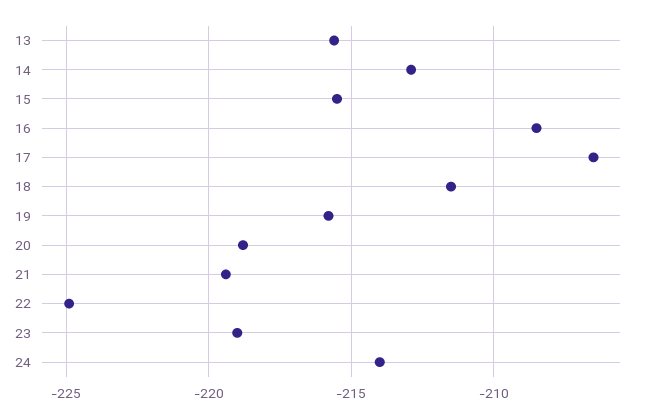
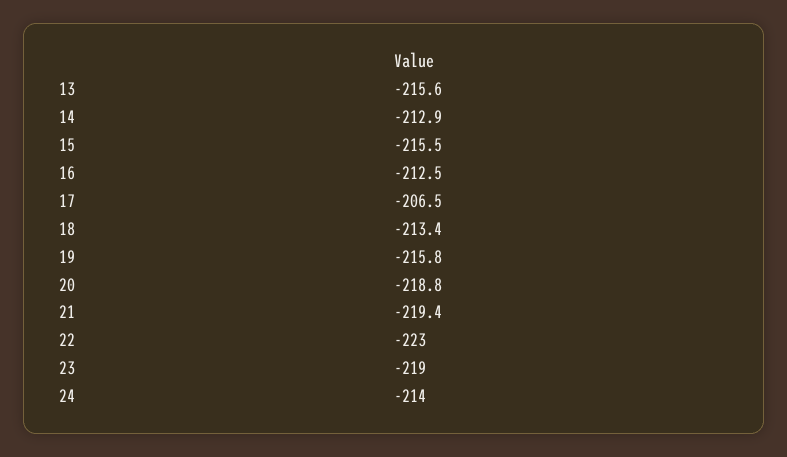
  {
    "13": -215.6,
    "14": -212.9,
    "15": -215.5,
-   "16": -208.5,
+   "16": -212.5,
    "17": -206.5,
-   "18": -211.5,
+   "18": -213.4,
    "19": -215.8,
    "20": -218.8,
    "21": -219.4,
-   "22": -225,
+   "22": -223,
    "23": -219,
    "24": -214
  }

